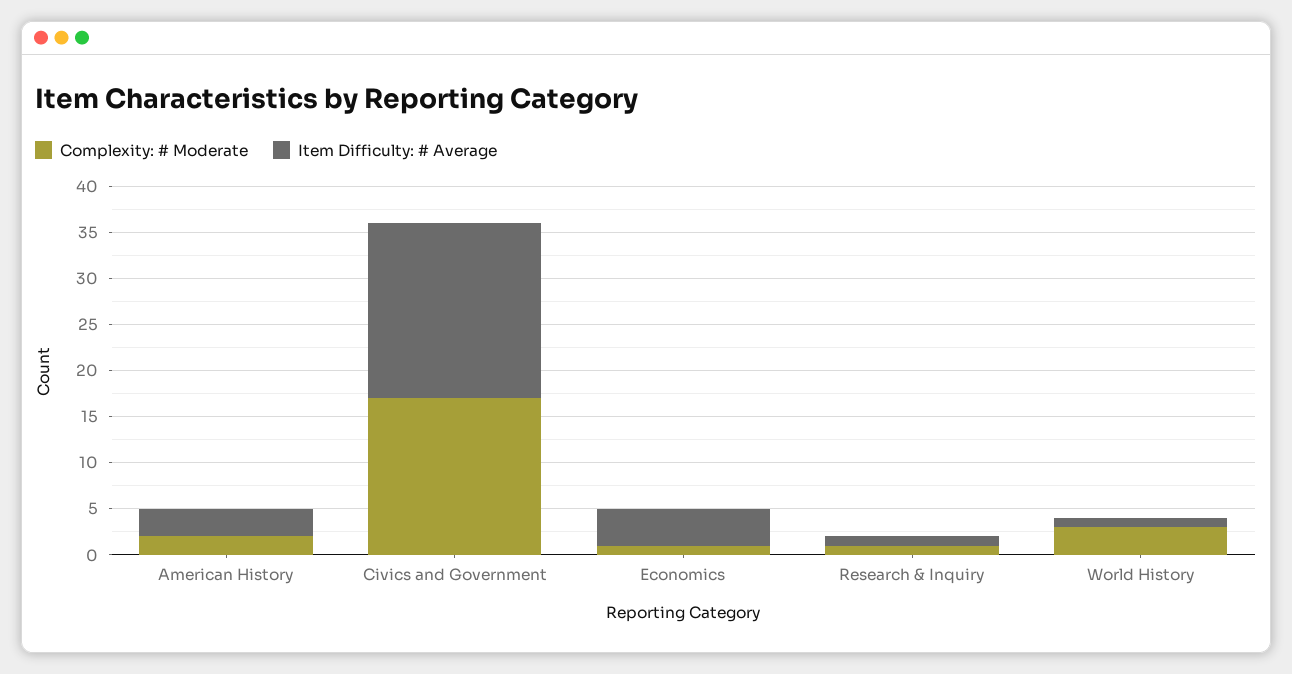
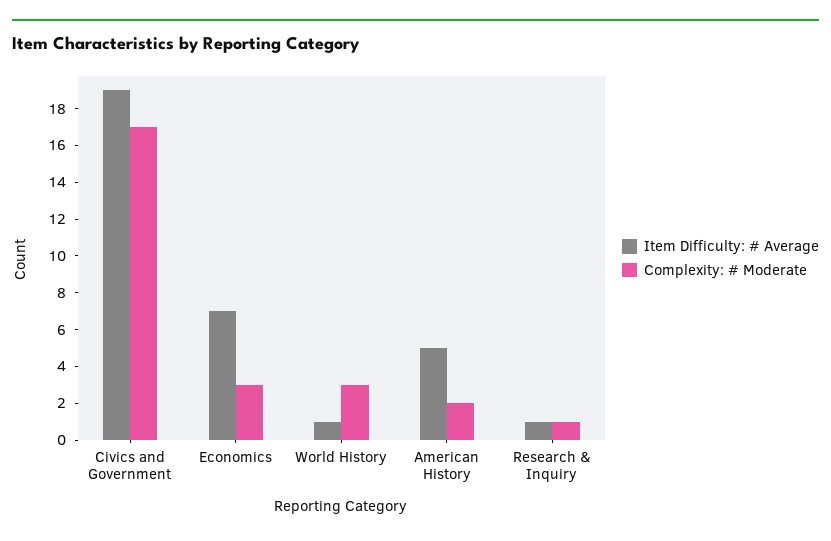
  {
    "Complexity: # Moderate": {
      "American History": 2,
      "Civics and Government": 17,
-     "Economics": 1,
+     "Economics": 3,
      "Research & Inquiry": 1,
      "World History": 3
    },
    "Item Difficulty: # Average": {
-     "American History": 3,
+     "American History": 5,
      "Civics and Government": 19,
-     "Economics": 4,
+     "Economics": 7,
      "Research & Inquiry": 1,
      "World History": 1
    }
  }

